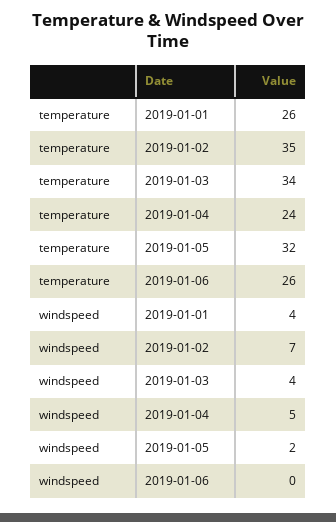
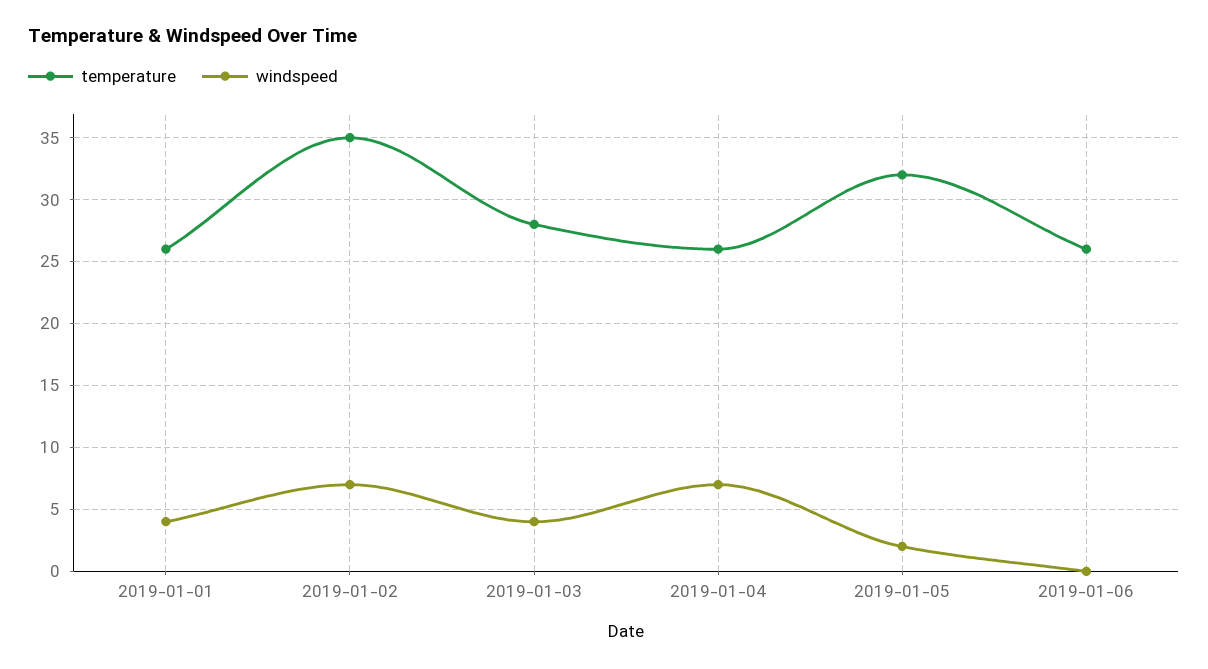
  {
    "temperature": {
      "2019-01-01": 26,
      "2019-01-02": 35,
-     "2019-01-03": 34,
+     "2019-01-03": 28,
-     "2019-01-04": 24,
+     "2019-01-04": 26,
      "2019-01-05": 32,
      "2019-01-06": 26
    },
    "windspeed": {
      "2019-01-01": 4,
      "2019-01-02": 7,
      "2019-01-03": 4,
-     "2019-01-04": 5,
+     "2019-01-04": 7,
      "2019-01-05": 2,
      "2019-01-06": 0
    }
  }

